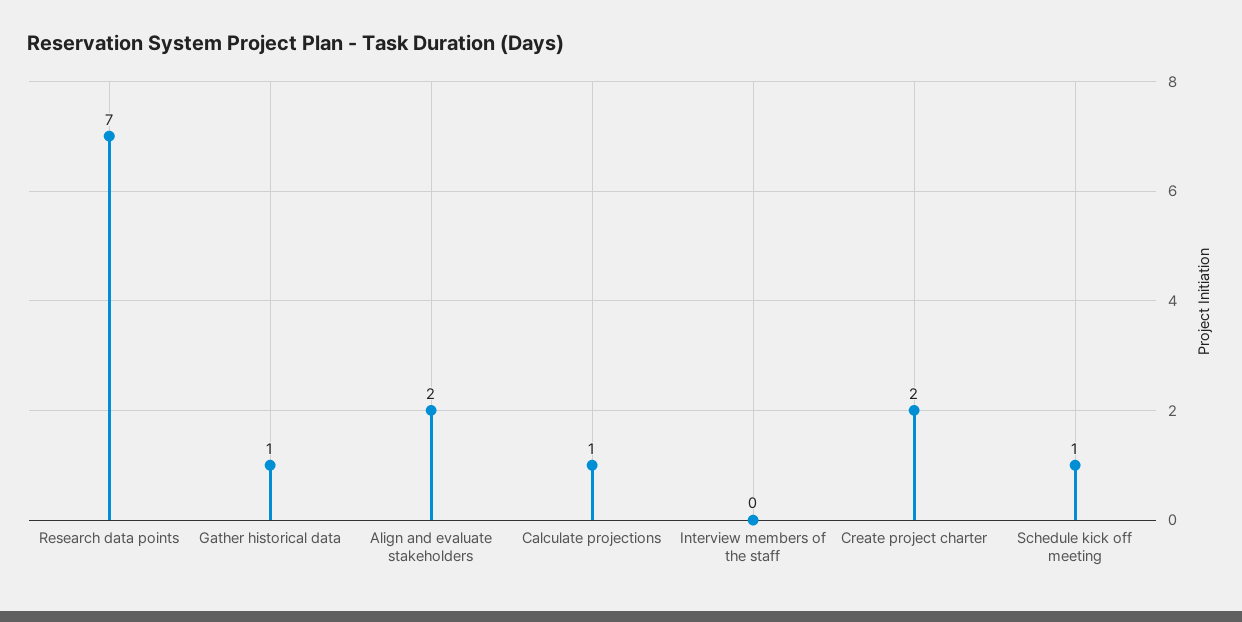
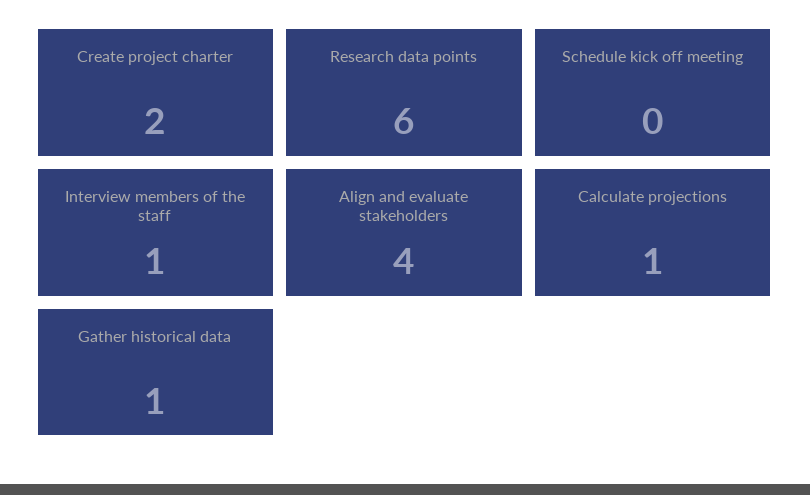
  {
-   "Research data points": 7,
+   "Research data points": 6,
    "Gather historical data": 1,
-   "Align and evaluate stakeholders": 2,
+   "Align and evaluate stakeholders": 4,
    "Calculate projections": 1,
-   "Interview members of the staff": 0,
+   "Interview members of the staff": 1,
    "Create project charter": 2,
-   "Schedule kick off meeting": 1
+   "Schedule kick off meeting": 0
  }

